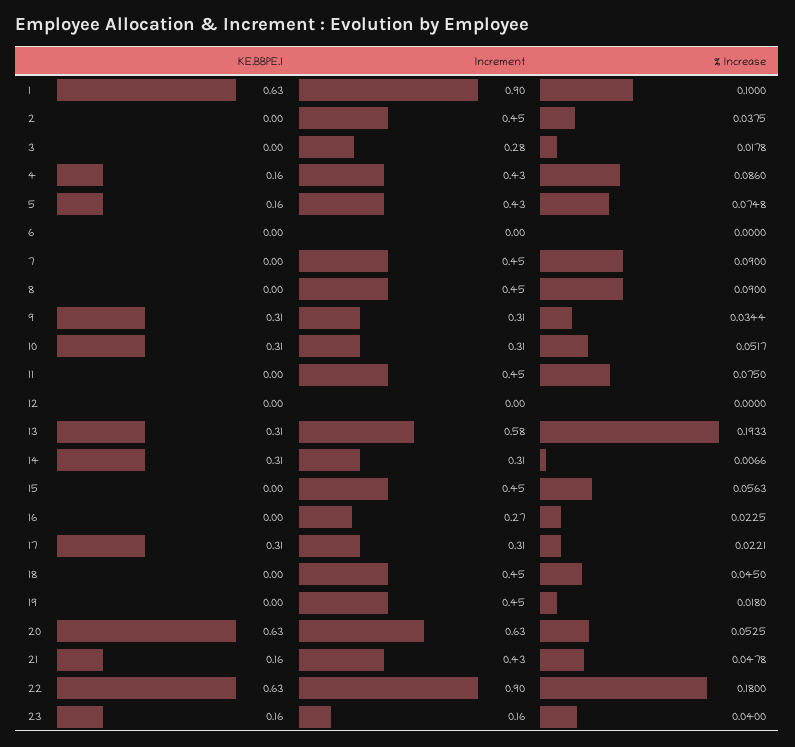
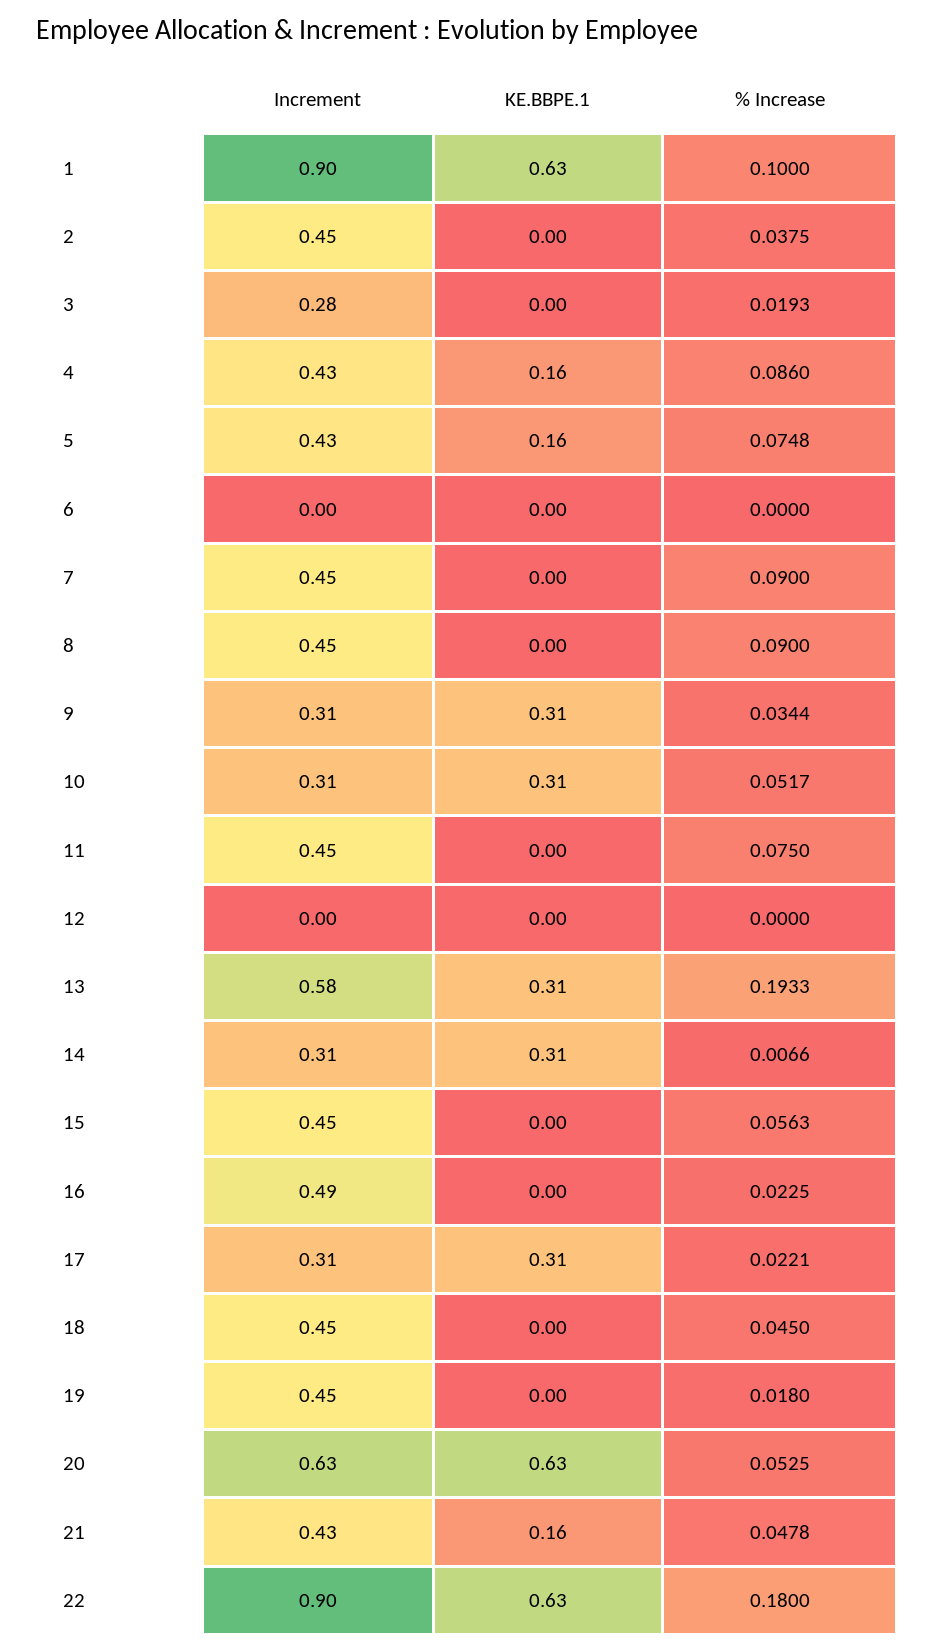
  {
    "KE.BBPE.1": {
      "1": 0.63,
      "2": 0,
      "3": 0,
      "4": 0.16,
      "5": 0.16,
      "6": 0,
      "7": 0,
      "8": 0,
      "9": 0.31,
      "10": 0.31,
      "11": 0,
      "12": 0,
      "13": 0.31,
      "14": 0.31,
      "15": 0,
      "16": 0,
      "17": 0.31,
      "18": 0,
      "19": 0,
      "20": 0.63,
      "21": 0.16,
-     "22": 0.63,
+     "22": 0.63
-     "23": 0.16
    },
    "Increment": {
      "1": 0.9,
      "2": 0.45,
      "3": 0.28,
      "4": 0.43,
      "5": 0.43,
      "6": 0,
      "7": 0.45,
      "8": 0.45,
      "9": 0.31,
      "10": 0.31,
      "11": 0.45,
      "12": 0,
      "13": 0.58,
      "14": 0.31,
      "15": 0.45,
-     "16": 0.27,
+     "16": 0.49,
      "17": 0.31,
      "18": 0.45,
      "19": 0.45,
      "20": 0.63,
      "21": 0.43,
-     "22": 0.9,
+     "22": 0.9
-     "23": 0.16
    },
    "% Increase": {
      "1": 0.1,
      "2": 0.0375,
-     "3": 0.0178,
+     "3": 0.0193,
      "4": 0.086,
      "5": 0.0748,
      "6": 0,
      "7": 0.09,
      "8": 0.09,
      "9": 0.0344,
      "10": 0.0517,
      "11": 0.075,
      "12": 0,
      "13": 0.1933,
      "14": 0.0066,
      "15": 0.0563,
      "16": 0.0225,
      "17": 0.0221,
      "18": 0.045,
      "19": 0.018,
      "20": 0.0525,
      "21": 0.0478,
-     "22": 0.18,
+     "22": 0.18
-     "23": 0.04
    }
  }

